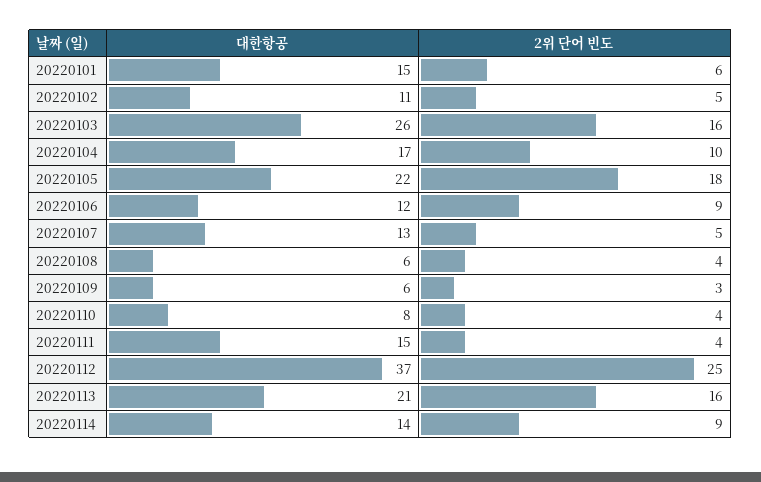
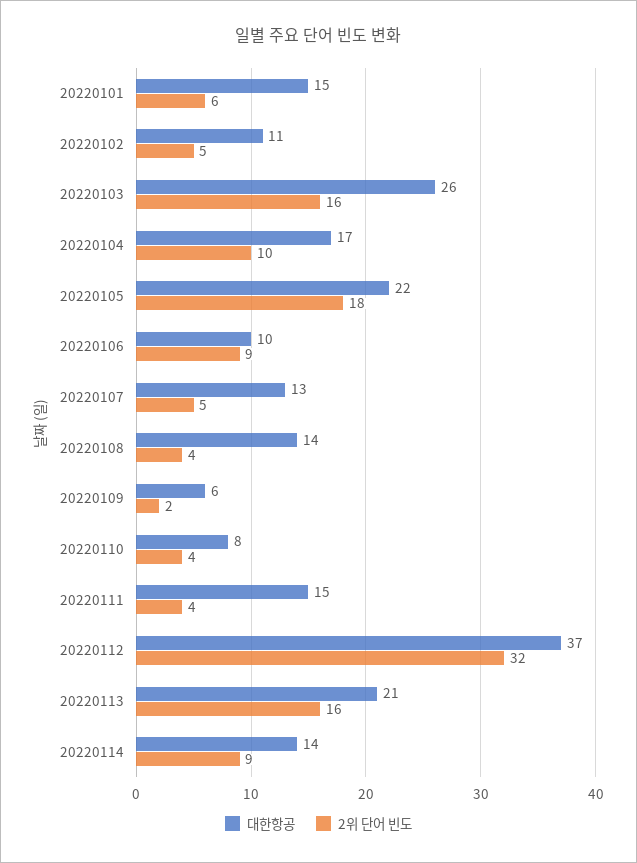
  {
    "대한항공": {
      "20220101": 15,
      "20220102": 11,
      "20220103": 26,
      "20220104": 17,
      "20220105": 22,
-     "20220106": 12,
+     "20220106": 10,
      "20220107": 13,
-     "20220108": 6,
+     "20220108": 14,
      "20220109": 6,
      "20220110": 8,
      "20220111": 15,
      "20220112": 37,
      "20220113": 21,
      "20220114": 14
    },
    "2위 단어 빈도": {
      "20220101": 6,
      "20220102": 5,
      "20220103": 16,
      "20220104": 10,
      "20220105": 18,
      "20220106": 9,
      "20220107": 5,
      "20220108": 4,
-     "20220109": 3,
+     "20220109": 2,
      "20220110": 4,
      "20220111": 4,
-     "20220112": 25,
+     "20220112": 32,
      "20220113": 16,
      "20220114": 9
    }
  }

